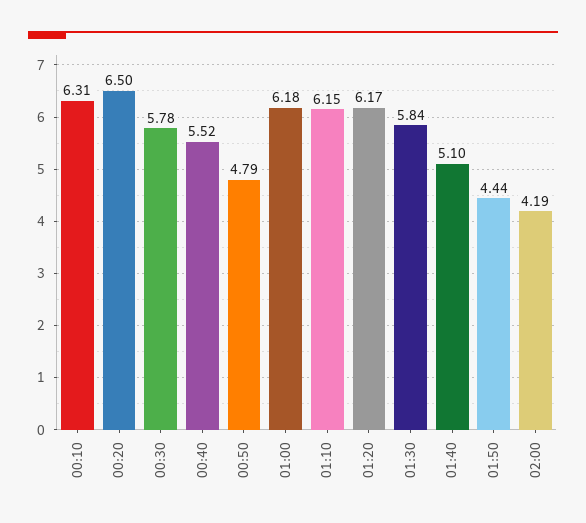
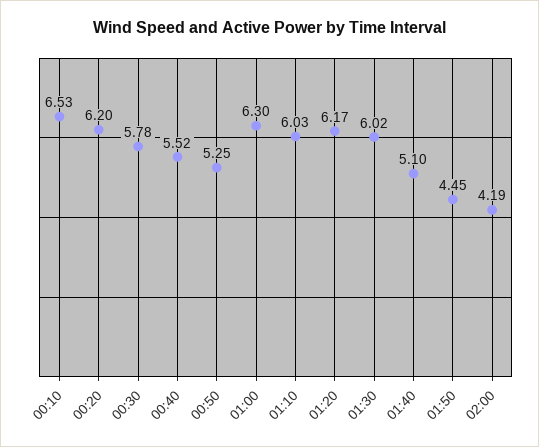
  {
-   "00:10": 6.31,
+   "00:10": 6.53,
-   "00:20": 6.5,
+   "00:20": 6.2,
    "00:30": 5.78,
    "00:40": 5.52,
-   "00:50": 4.79,
+   "00:50": 5.25,
-   "01:00": 6.18,
+   "01:00": 6.3,
-   "01:10": 6.15,
+   "01:10": 6.03,
    "01:20": 6.17,
-   "01:30": 5.84,
+   "01:30": 6.02,
    "01:40": 5.1,
-   "01:50": 4.44,
+   "01:50": 4.45,
    "02:00": 4.19
  }

